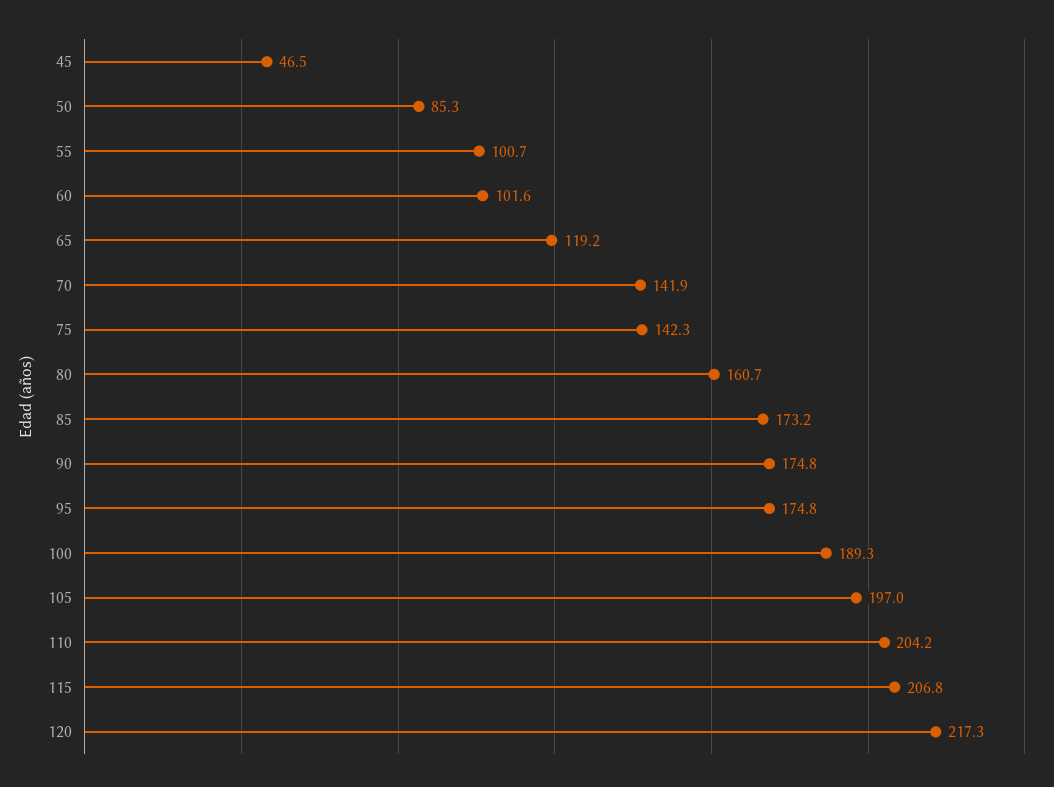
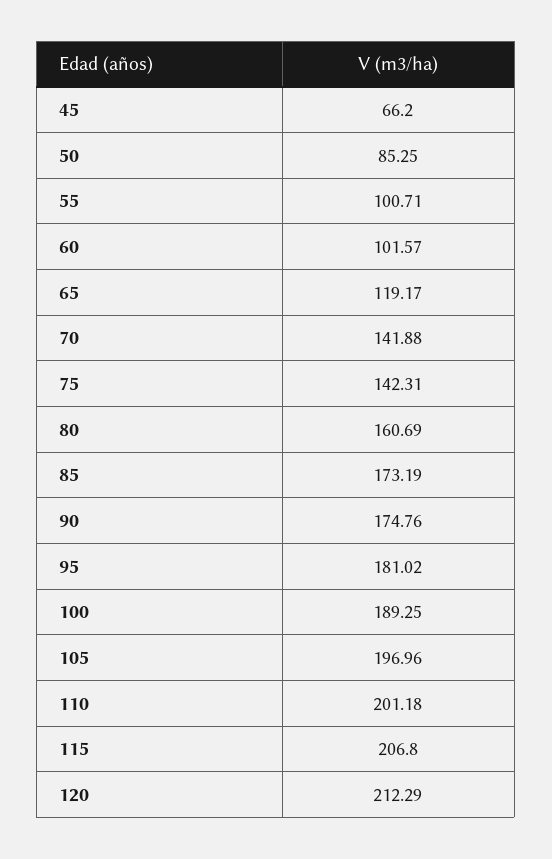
  {
-   "45": 46.5,
+   "45": 66.2,
    "50": 85.25,
    "55": 100.71,
    "60": 101.57,
    "65": 119.17,
    "70": 141.88,
    "75": 142.31,
    "80": 160.69,
    "85": 173.19,
    "90": 174.76,
-   "95": 174.8,
+   "95": 181.02,
    "100": 189.25,
    "105": 196.96,
-   "110": 204.2,
+   "110": 201.18,
    "115": 206.8,
-   "120": 217.3
+   "120": 212.29
  }

